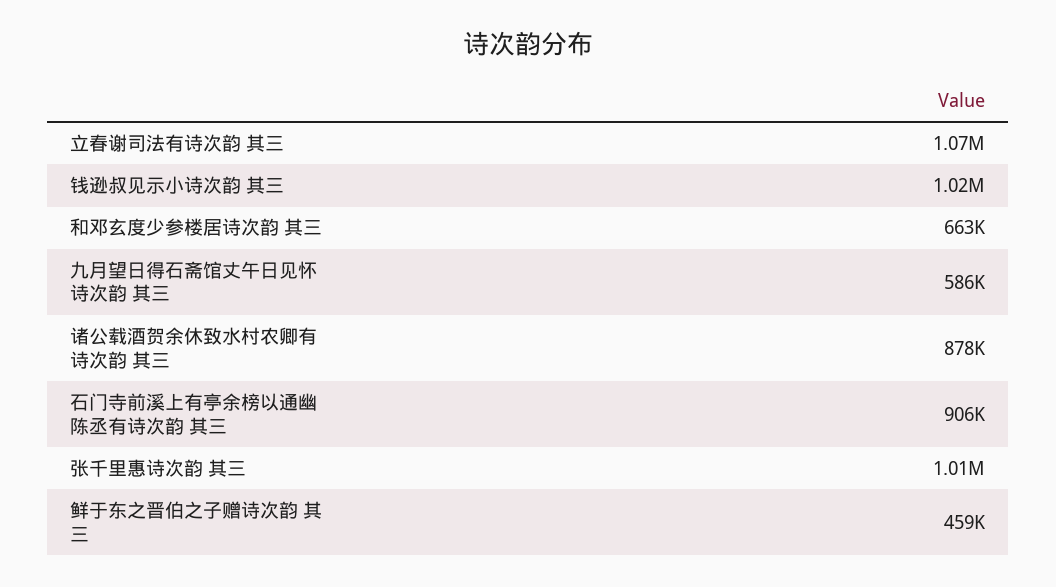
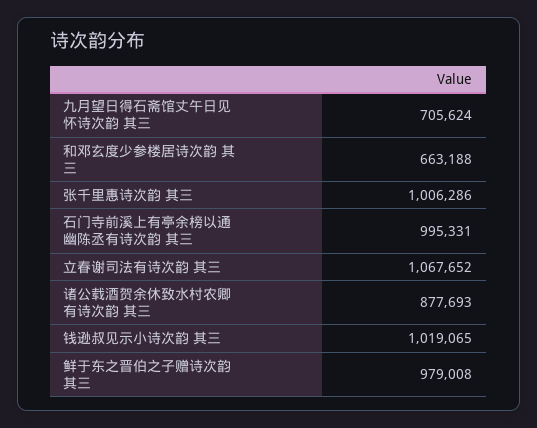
  {
    "立春谢司法有诗次韵 其三": 1067652,
    "钱逊叔见示小诗次韵 其三": 1019065,
    "和邓玄度少参楼居诗次韵 其三": 663188,
-   "九月望日得石斋馆丈午日见怀诗次韵 其三": 586000,
+   "九月望日得石斋馆丈午日见怀诗次韵 其三": 705624,
    "诸公载酒贺余休致水村农卿有诗次韵 其三": 877693,
-   "石门寺前溪上有亭余榜以通幽陈丞有诗次韵 其三": 906000,
+   "石门寺前溪上有亭余榜以通幽陈丞有诗次韵 其三": 995331,
    "张千里惠诗次韵 其三": 1006286,
-   "鲜于东之晋伯之子赠诗次韵 其三": 459000
+   "鲜于东之晋伯之子赠诗次韵 其三": 979008
  }

